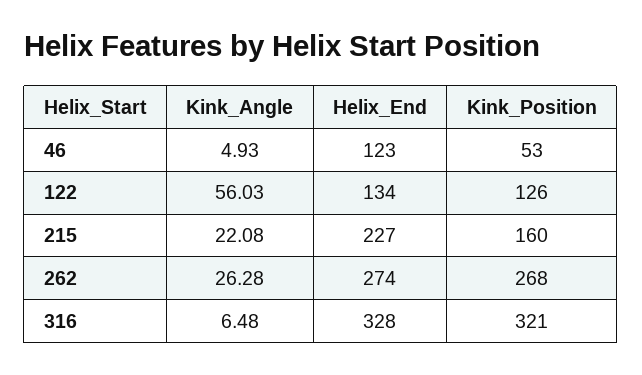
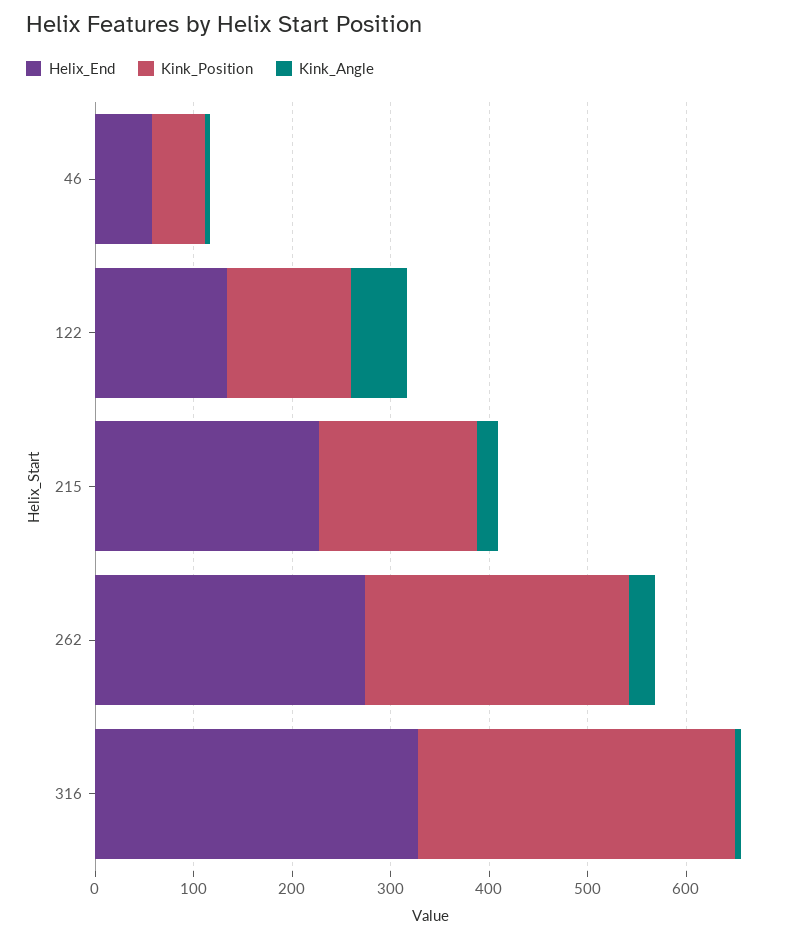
  {
    "Kink_Angle": {
      "46": 4.93,
      "122": 56.03,
      "215": 22.08,
      "262": 26.28,
      "316": 6.48
    },
    "Helix_End": {
-     "46": 123,
+     "46": 60,
      "122": 134,
      "215": 227,
      "262": 274,
      "316": 328
    },
    "Kink_Position": {
      "46": 53,
      "122": 126,
      "215": 160,
      "262": 268,
      "316": 321
    }
  }

